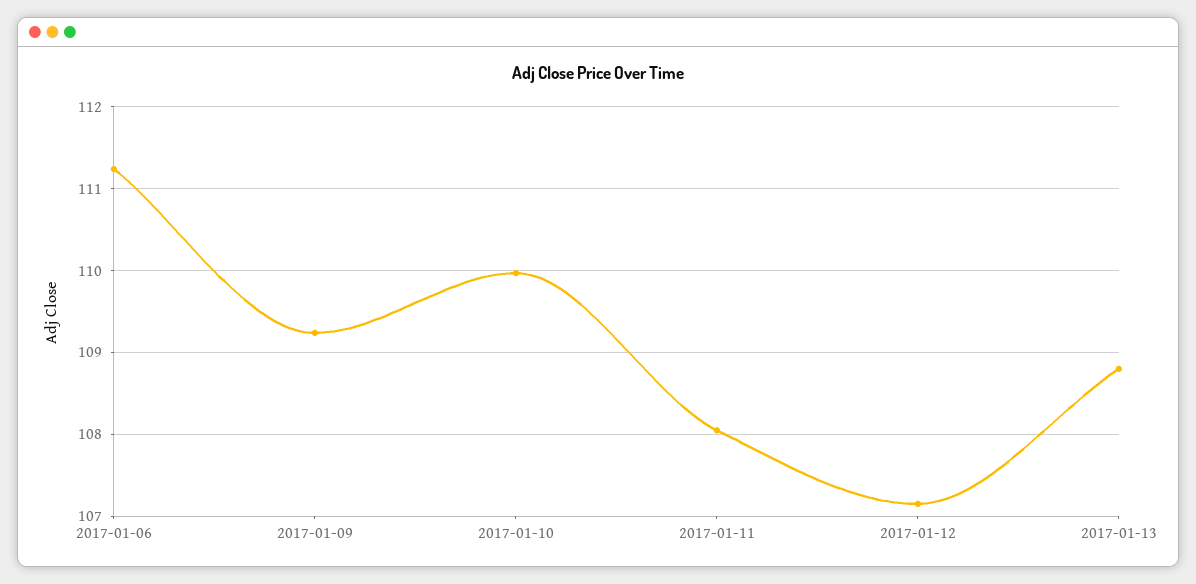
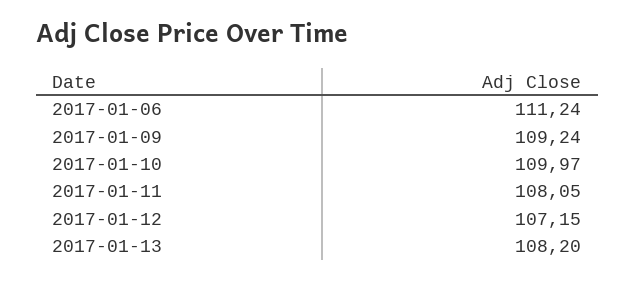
  {
    "2017-01-06": 111.24,
    "2017-01-09": 109.24,
    "2017-01-10": 109.97,
    "2017-01-11": 108.05,
    "2017-01-12": 107.15,
-   "2017-01-13": 108.8
+   "2017-01-13": 108.2
  }

